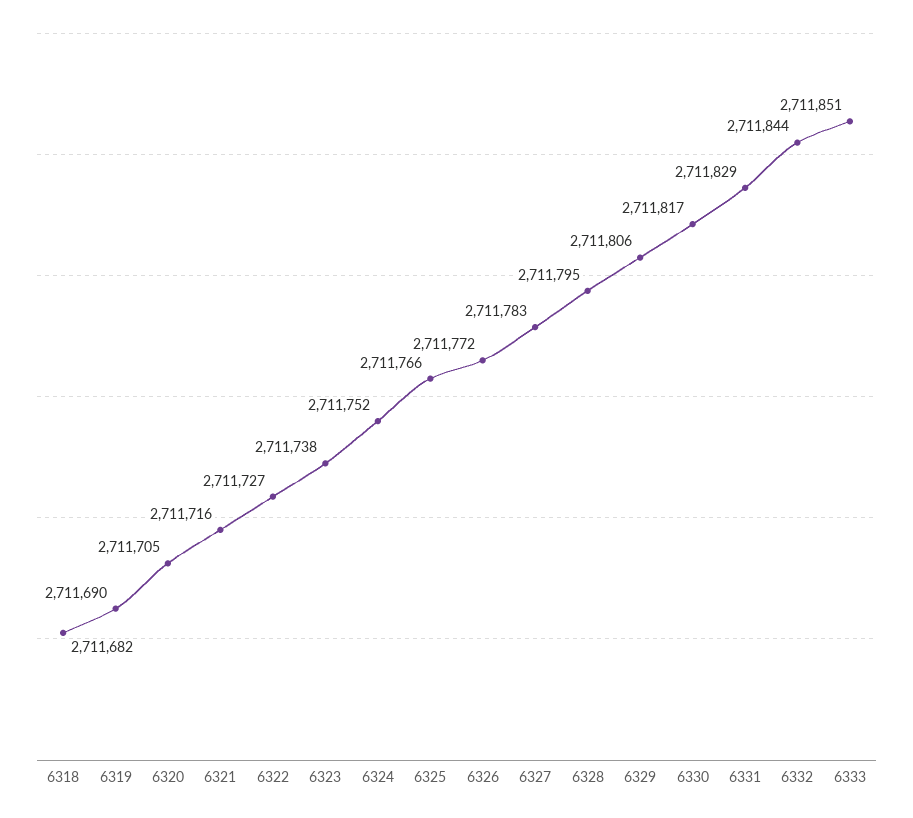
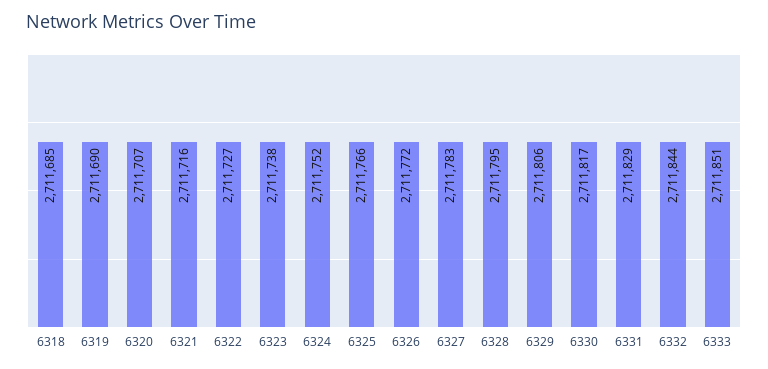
  {
-   "6318": 2711682,
+   "6318": 2711685,
    "6319": 2711690,
-   "6320": 2711705,
+   "6320": 2711707,
    "6321": 2711716,
    "6322": 2711727,
    "6323": 2711738,
    "6324": 2711752,
    "6325": 2711766,
    "6326": 2711772,
    "6327": 2711783,
    "6328": 2711795,
    "6329": 2711806,
    "6330": 2711817,
    "6331": 2711829,
    "6332": 2711844,
    "6333": 2711851
  }

